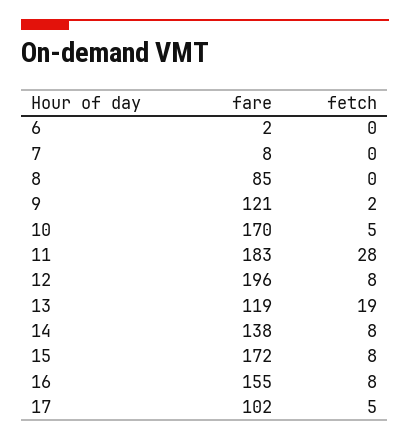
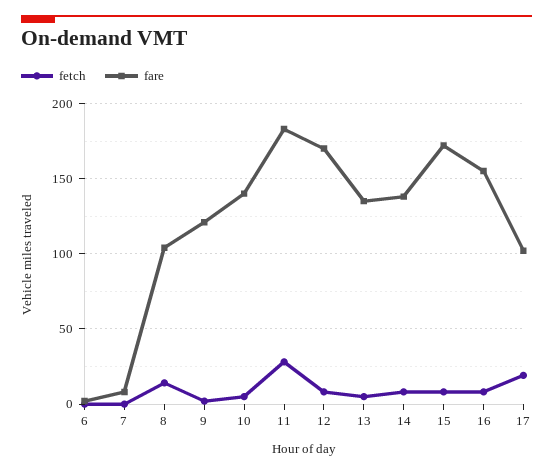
  {
    "fare": {
      "6": 2,
      "7": 8,
-     "8": 85,
+     "8": 105,
      "9": 121,
-     "10": 170,
+     "10": 140,
      "11": 183,
-     "12": 196,
+     "12": 170,
-     "13": 119,
+     "13": 135,
      "14": 138,
      "15": 172,
      "16": 155,
      "17": 102
    },
    "fetch": {
      "6": 0,
      "7": 0,
-     "8": 0,
+     "8": 15,
      "9": 2,
      "10": 5,
      "11": 28,
      "12": 8,
-     "13": 19,
+     "13": 5,
      "14": 8,
      "15": 8,
      "16": 8,
-     "17": 5
+     "17": 20
    }
  }

